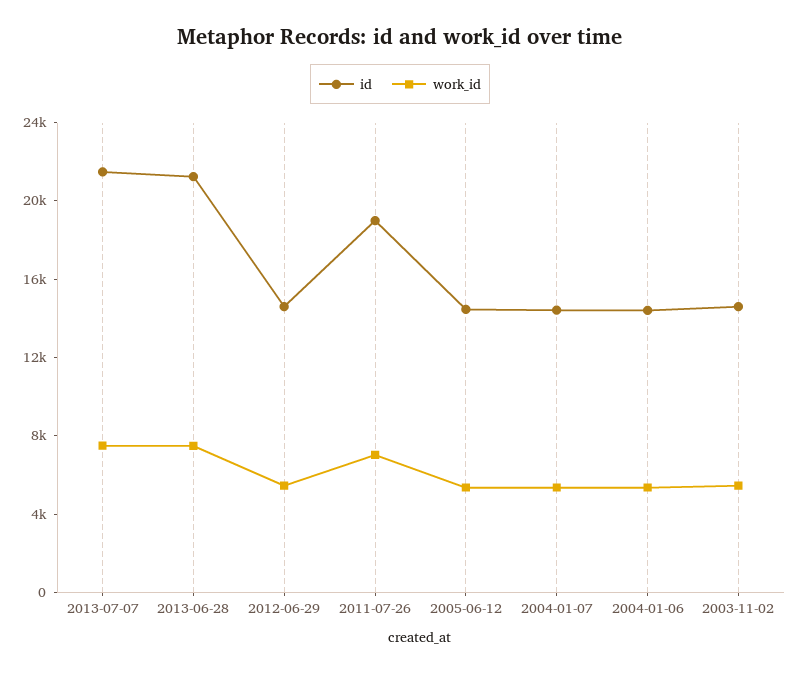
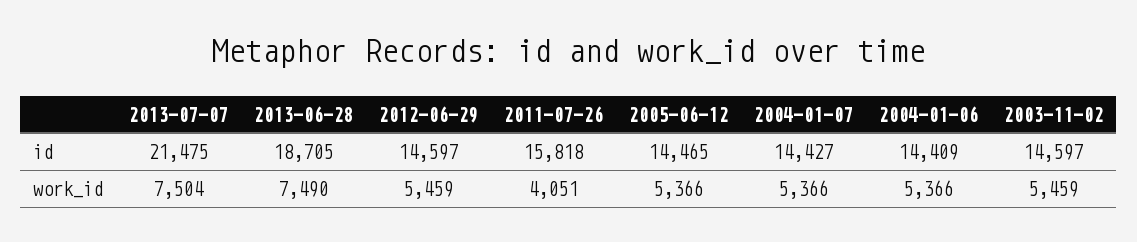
  {
    "id": {
      "2013-07-07": 21475,
-     "2013-06-28": 21000,
+     "2013-06-28": 18705,
      "2012-06-29": 14597,
-     "2011-07-26": 19000,
+     "2011-07-26": 15818,
      "2005-06-12": 14465,
      "2004-01-07": 14427,
      "2004-01-06": 14409,
      "2003-11-02": 14597
    },
    "work_id": {
      "2013-07-07": 7504,
      "2013-06-28": 7490,
      "2012-06-29": 5459,
-     "2011-07-26": 7000,
+     "2011-07-26": 4051,
      "2005-06-12": 5366,
      "2004-01-07": 5366,
      "2004-01-06": 5366,
      "2003-11-02": 5459
    }
  }

